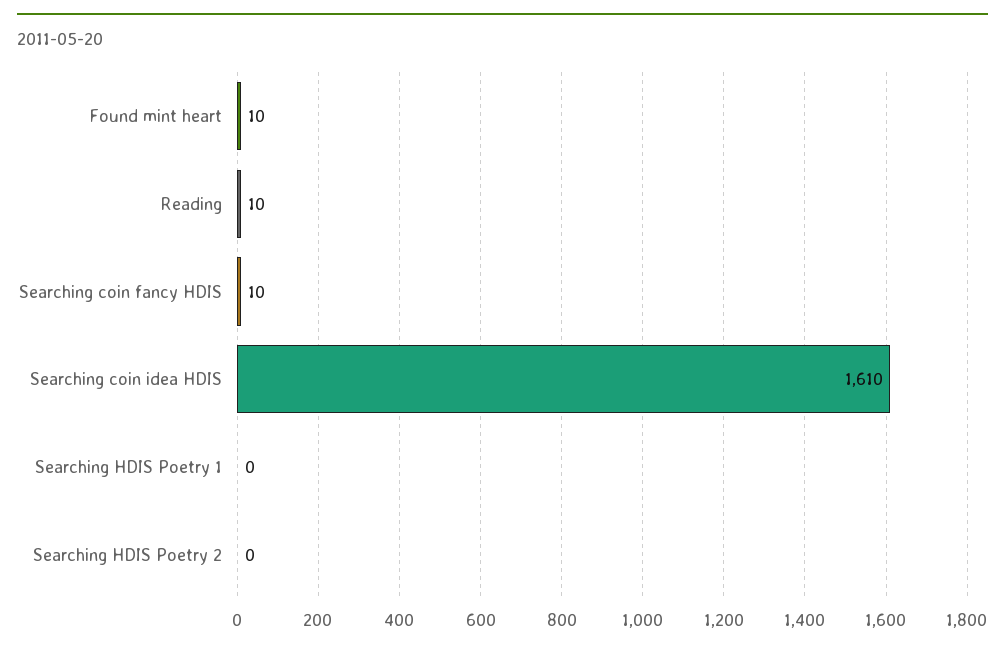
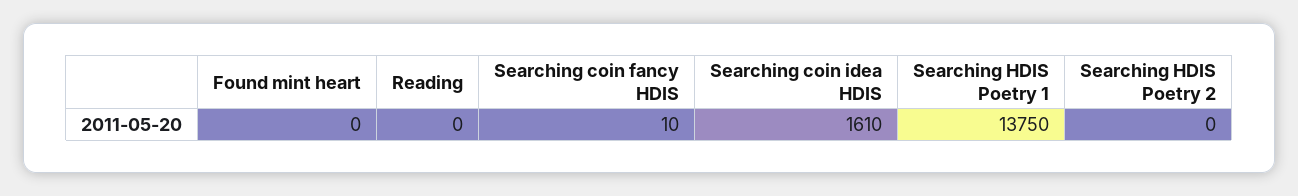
  {
-   "Found mint heart": 10,
+   "Found mint heart": 0,
-   "Reading": 10,
+   "Reading": 0,
    "Searching coin fancy HDIS": 10,
    "Searching coin idea HDIS": 1610,
-   "Searching HDIS Poetry 1": 0,
+   "Searching HDIS Poetry 1": 13750,
    "Searching HDIS Poetry 2": 0
  }

